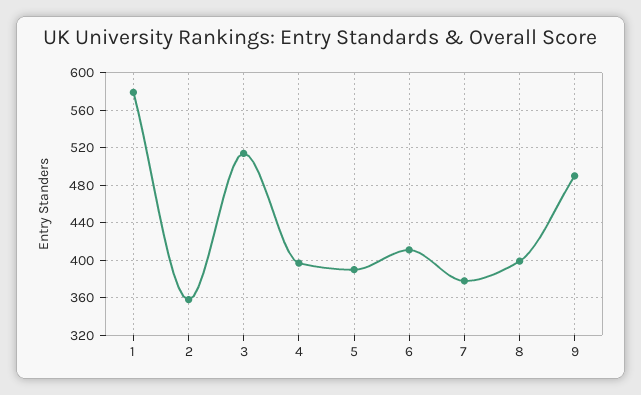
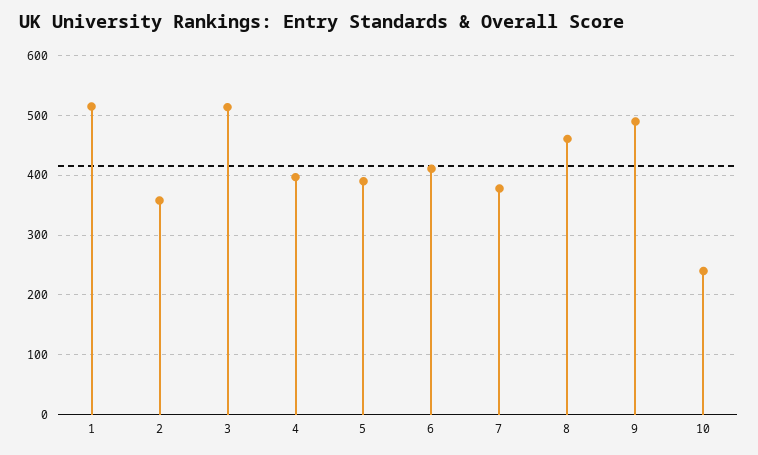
  {
-   "1": 580,
+   "1": 520,
    "2": 360,
    "3": 510,
    "4": 400,
    "5": 390,
    "6": 410,
    "7": 380,
-   "8": 400,
+   "8": 460,
-   "9": 490
+   "9": 490,
+   "10": 240
  }

